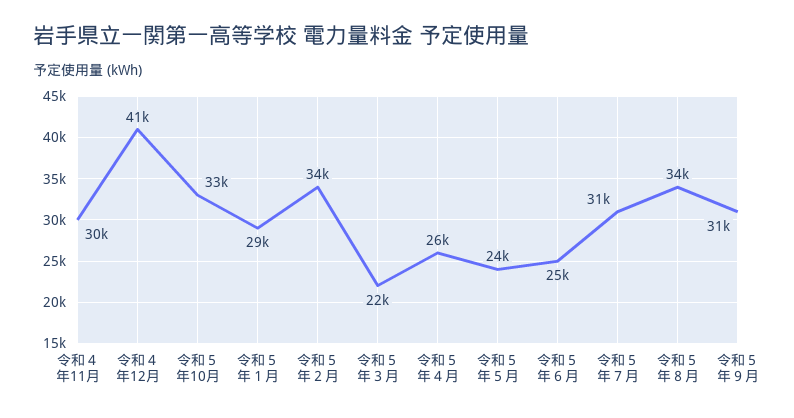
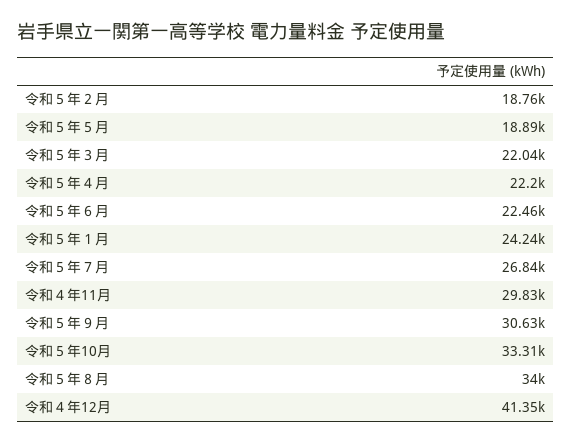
  {
    "令和４年11月": 29830,
    "令和４年12月": 41350,
    "令和５年10月": 33310,
-   "令和５年１月": 29000,
+   "令和５年１月": 24240,
-   "令和５年２月": 34000,
+   "令和５年２月": 18760,
    "令和５年３月": 22040,
-   "令和５年４月": 26000,
+   "令和５年４月": 22200,
-   "令和５年５月": 24000,
+   "令和５年５月": 18890,
-   "令和５年６月": 25000,
+   "令和５年６月": 22460,
-   "令和５年７月": 31000,
+   "令和５年７月": 26840,
    "令和５年８月": 34000,
    "令和５年９月": 30630
  }

